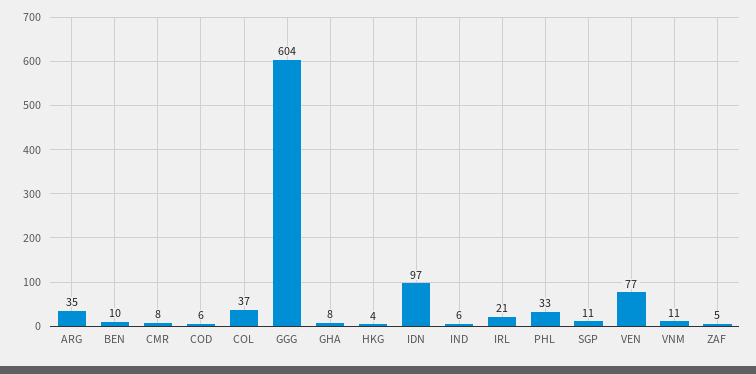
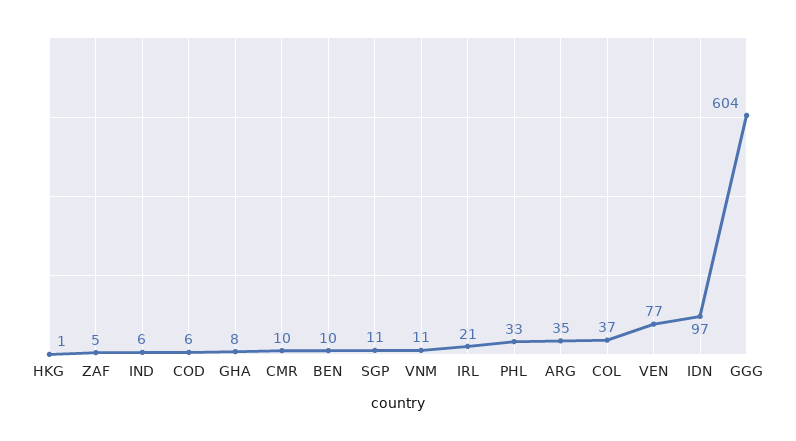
  {
    "ARG": 35,
    "BEN": 10,
-   "CMR": 8,
+   "CMR": 10,
    "COD": 6,
    "COL": 37,
    "GGG": 604,
    "GHA": 8,
-   "HKG": 4,
+   "HKG": 1,
    "IDN": 97,
    "IND": 6,
    "IRL": 21,
    "PHL": 33,
    "SGP": 11,
    "VEN": 77,
    "VNM": 11,
    "ZAF": 5
  }

